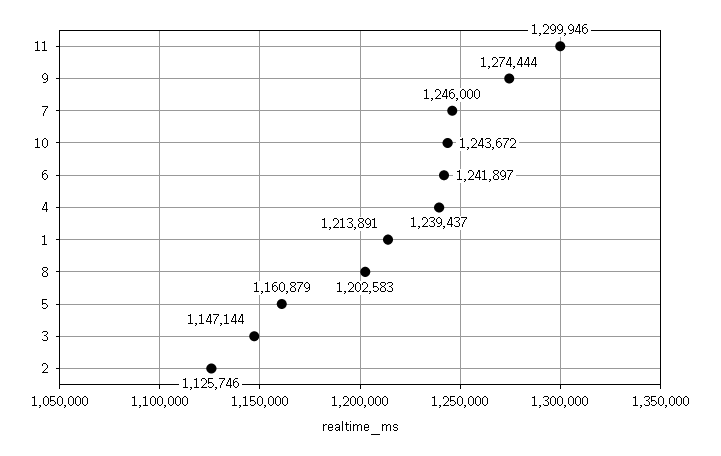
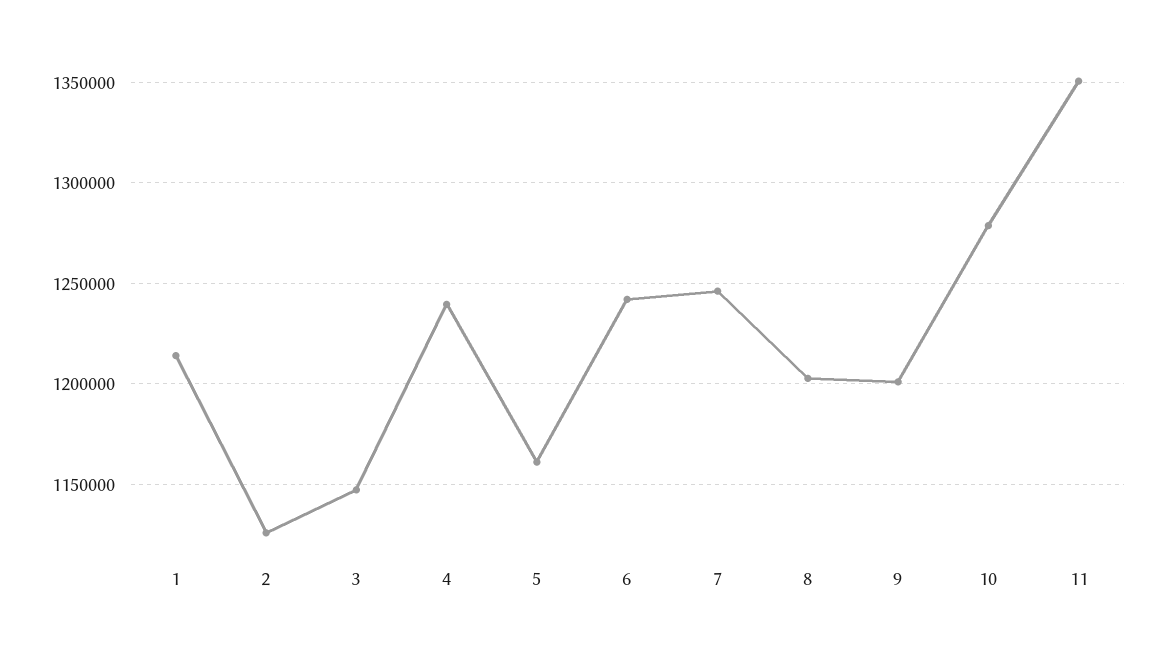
  {
-   "11": 1299946,
+   "11": 1350000,
-   "9": 1274444,
+   "9": 1200000,
    "7": 1246000,
-   "10": 1243672,
+   "10": 1280000,
    "6": 1241897,
    "4": 1239437,
    "1": 1213891,
    "8": 1202583,
    "5": 1160879,
    "3": 1147144,
    "2": 1125746
  }

